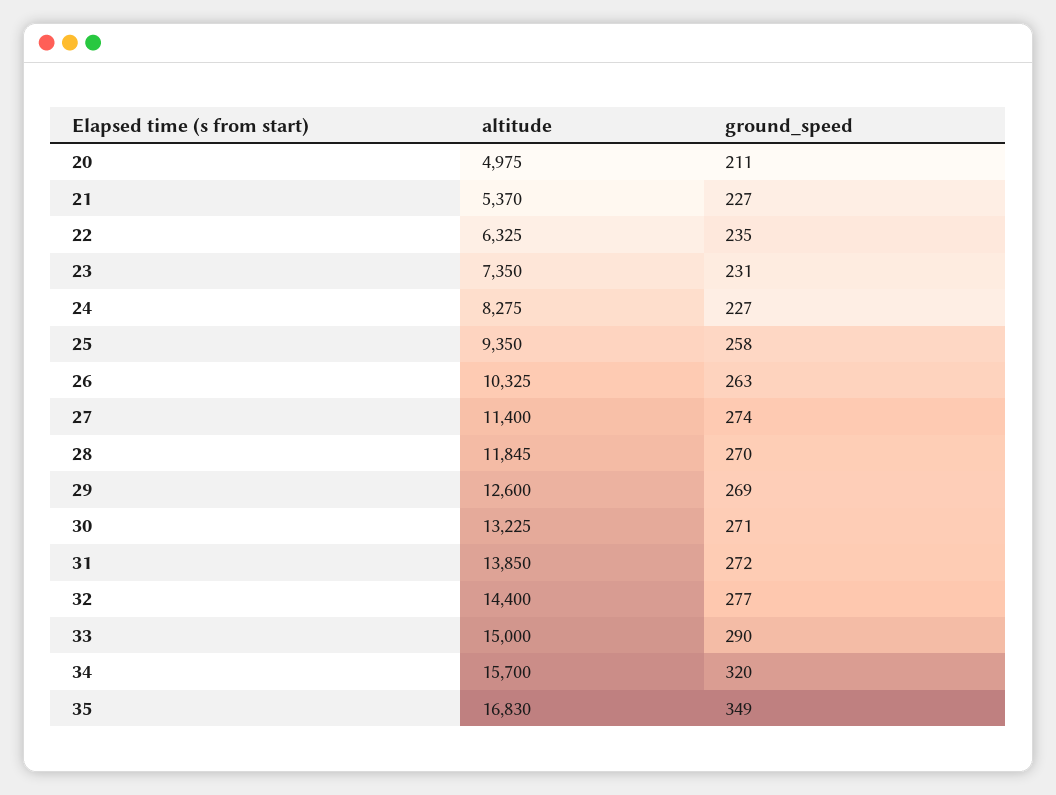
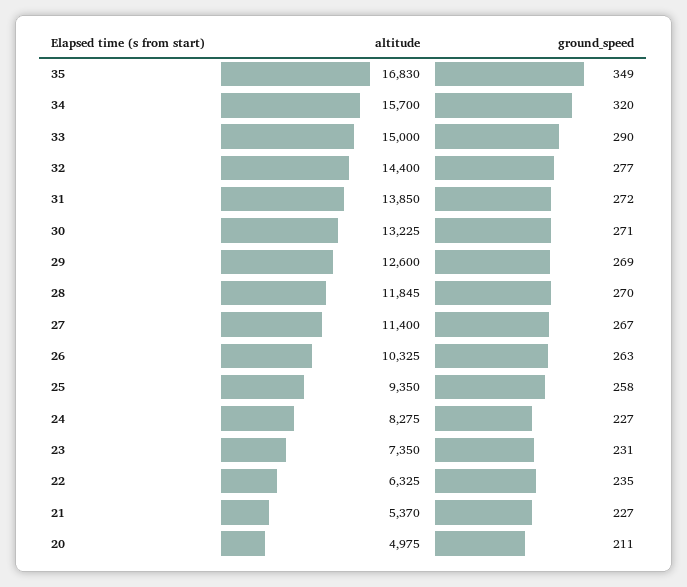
  {
    "altitude": {
      "20": 4975,
      "21": 5370,
      "22": 6325,
      "23": 7350,
      "24": 8275,
      "25": 9350,
      "26": 10325,
      "27": 11400,
      "28": 11845,
      "29": 12600,
      "30": 13225,
      "31": 13850,
      "32": 14400,
      "33": 15000,
      "34": 15700,
      "35": 16830
    },
    "ground_speed": {
      "20": 211,
      "21": 227,
      "22": 235,
      "23": 231,
      "24": 227,
      "25": 258,
      "26": 263,
-     "27": 274,
+     "27": 267,
      "28": 270,
      "29": 269,
      "30": 271,
      "31": 272,
      "32": 277,
      "33": 290,
      "34": 320,
      "35": 349
    }
  }

